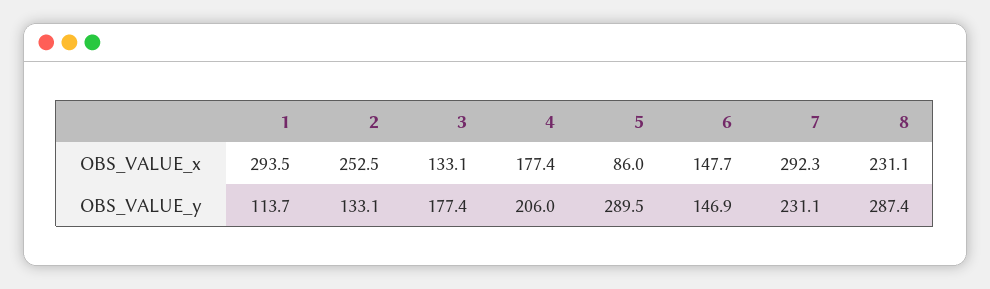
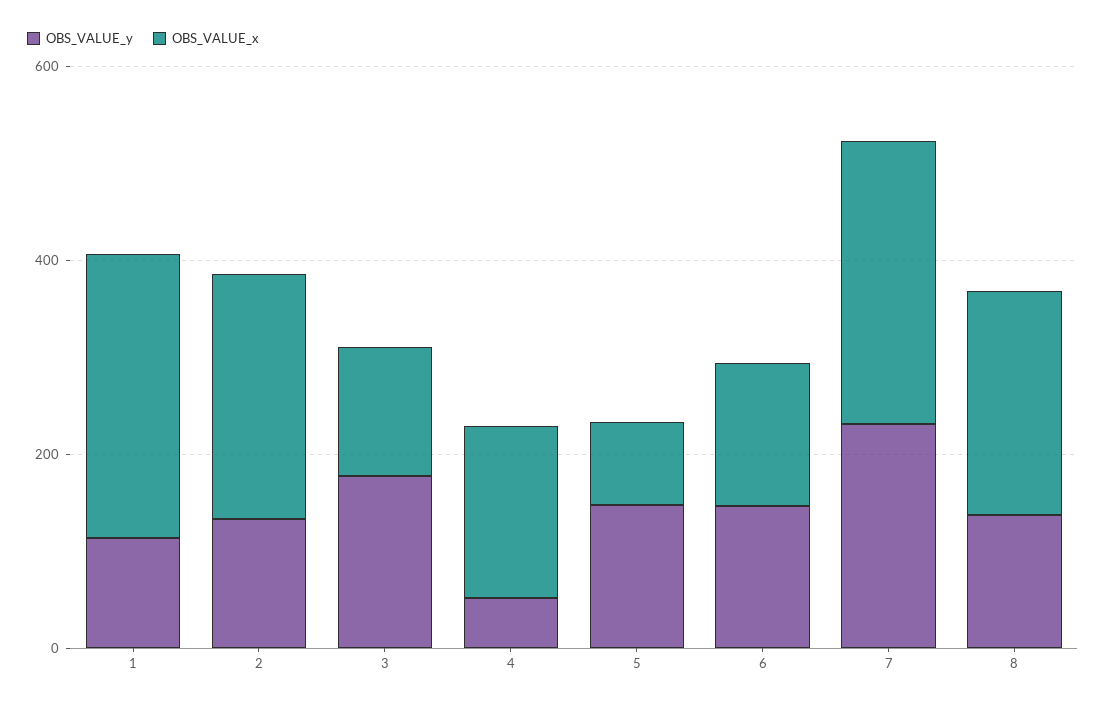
  {
    "OBS_VALUE_x": {
      "1": 293.5,
      "2": 252.5,
      "3": 133.1,
      "4": 177.4,
      "5": 86,
      "6": 147.7,
      "7": 292.3,
      "8": 231.1
    },
    "OBS_VALUE_y": {
      "1": 113.7,
      "2": 133.1,
      "3": 177.4,
-     "4": 206,
+     "4": 50,
-     "5": 289.5,
+     "5": 150,
      "6": 146.9,
      "7": 231.1,
-     "8": 287.4
+     "8": 150
    }
  }

